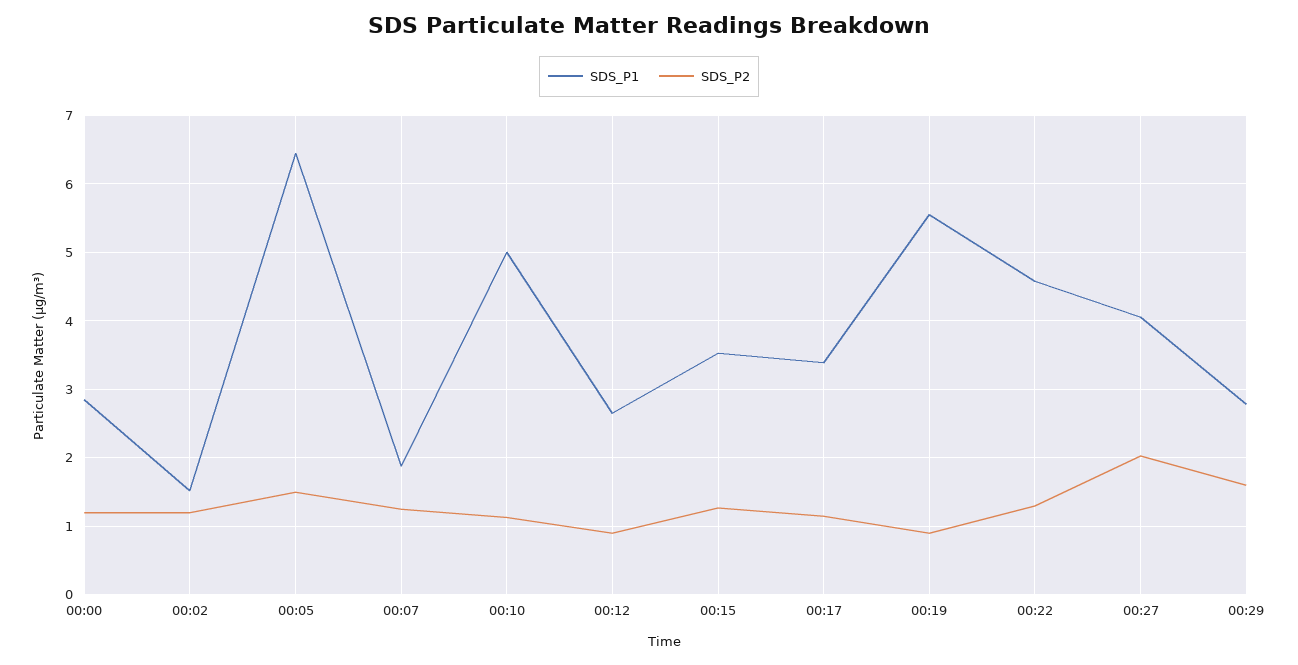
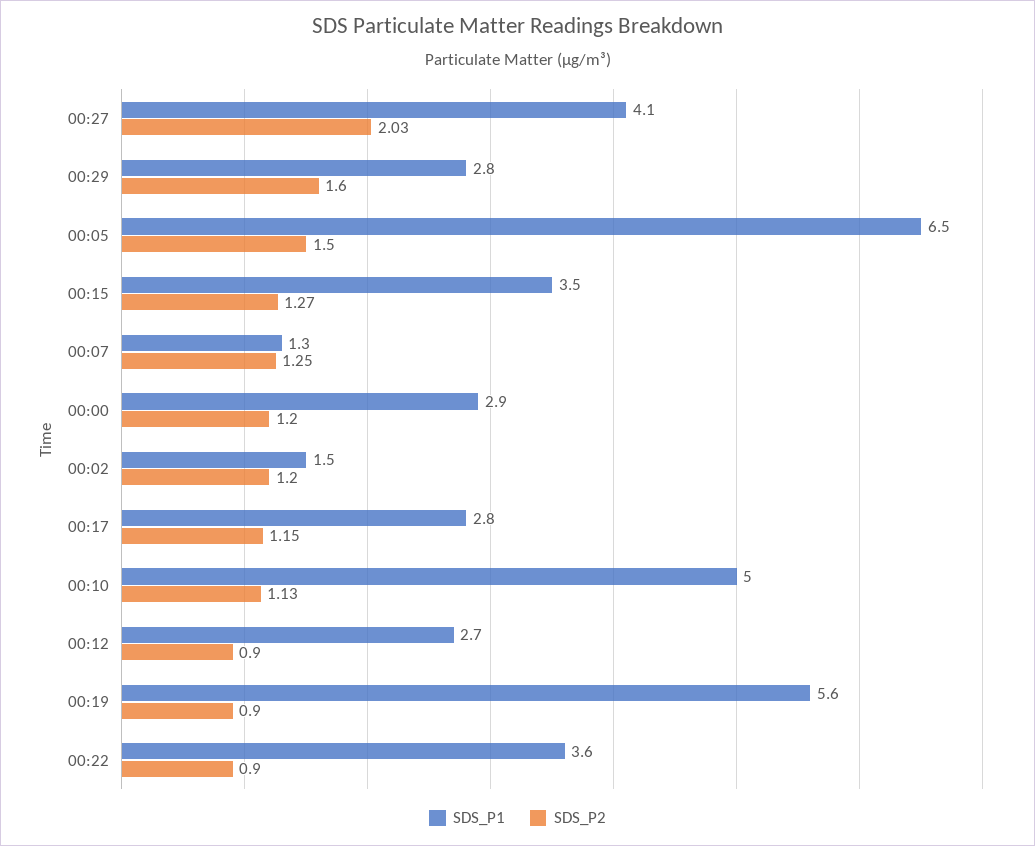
  {
    "SDS_P1": {
      "00:00": 2.9,
      "00:02": 1.5,
      "00:05": 6.5,
-     "00:07": 1.9,
+     "00:07": 1.3,
      "00:10": 5,
      "00:12": 2.7,
      "00:15": 3.5,
-     "00:17": 3.4,
+     "00:17": 2.8,
      "00:19": 5.6,
-     "00:22": 4.6,
+     "00:22": 3.6,
      "00:27": 4.1,
      "00:29": 2.8
    },
    "SDS_P2": {
      "00:00": 1.2,
      "00:02": 1.2,
      "00:05": 1.5,
      "00:07": 1.25,
      "00:10": 1.13,
      "00:12": 0.9,
      "00:15": 1.27,
      "00:17": 1.15,
      "00:19": 0.9,
-     "00:22": 1.3,
+     "00:22": 0.9,
      "00:27": 2.03,
      "00:29": 1.6
    }
  }

